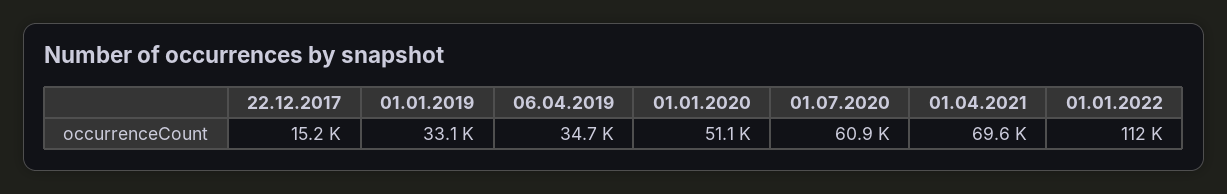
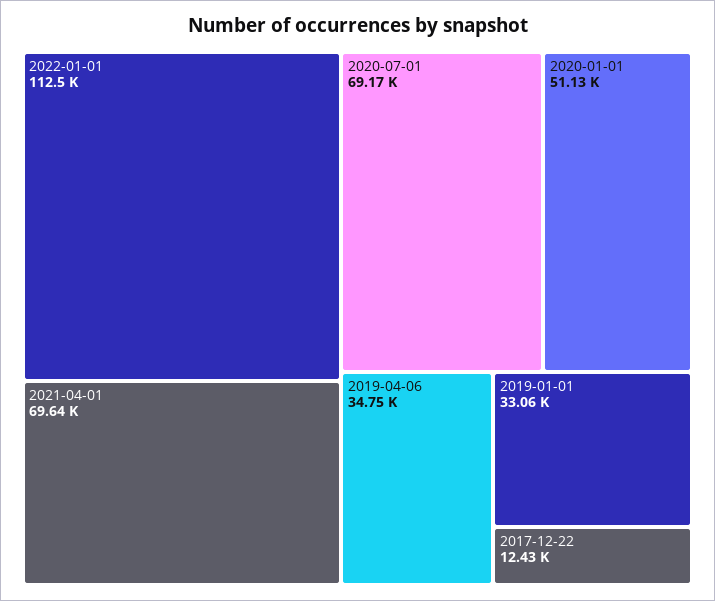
  {
-   "22.12.2017": 15200,
+   "22.12.2017": 12430,
    "01.01.2019": 33060,
    "06.04.2019": 34750,
    "01.01.2020": 51130,
-   "01.07.2020": 60900,
+   "01.07.2020": 69170,
    "01.04.2021": 69640,
    "01.01.2022": 112500
  }

